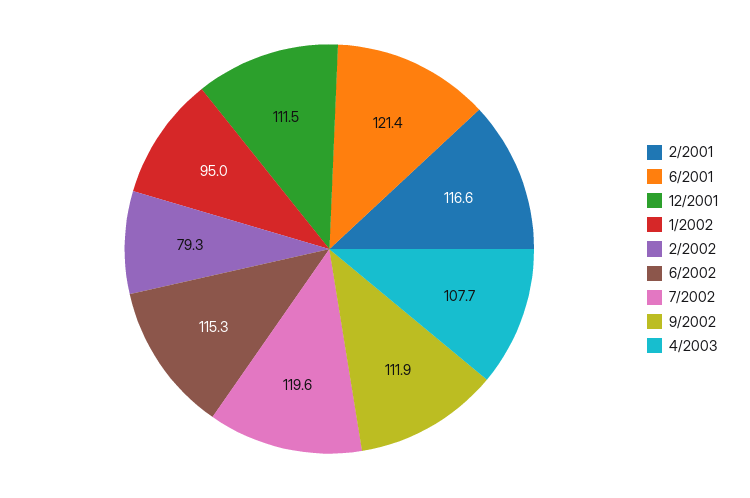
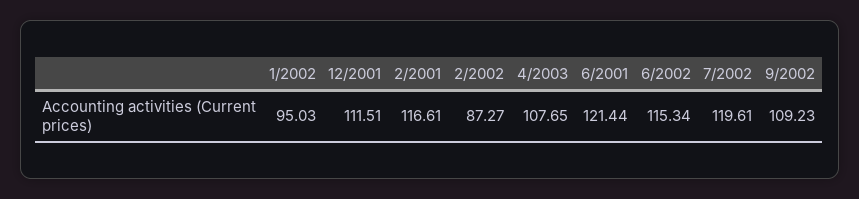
  {
    "2/2001": 116.61,
    "6/2001": 121.44,
    "12/2001": 111.51,
    "1/2002": 95.03,
-   "2/2002": 79.3,
+   "2/2002": 87.27,
    "6/2002": 115.34,
    "7/2002": 119.61,
-   "9/2002": 111.9,
+   "9/2002": 109.23,
    "4/2003": 107.65
  }

